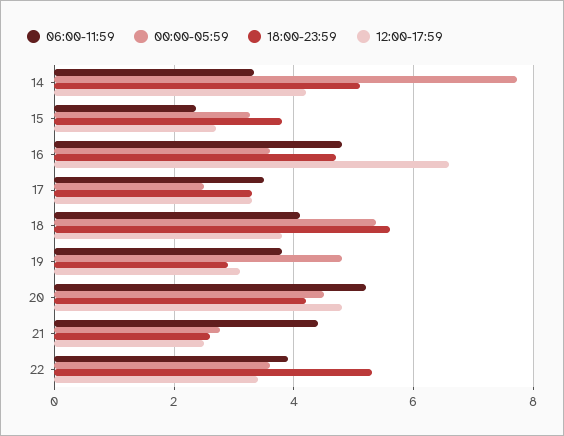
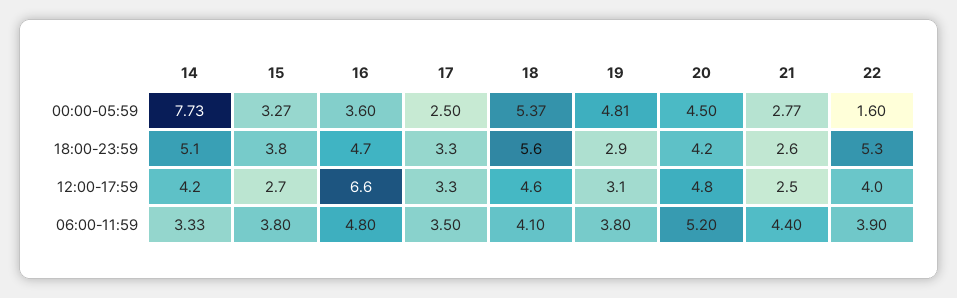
  {
    "06:00-11:59": {
      "14": 3.33,
-     "15": 2.4,
+     "15": 3.8,
      "16": 4.8,
      "17": 3.5,
      "18": 4.1,
      "19": 3.8,
      "20": 5.2,
      "21": 4.4,
      "22": 3.9
    },
    "00:00-05:59": {
      "14": 7.73,
      "15": 3.27,
      "16": 3.6,
      "17": 2.5,
      "18": 5.37,
      "19": 4.81,
      "20": 4.5,
      "21": 2.77,
-     "22": 3.6
+     "22": 1.6
    },
    "18:00-23:59": {
      "14": 5.1,
      "15": 3.8,
      "16": 4.7,
      "17": 3.3,
      "18": 5.6,
      "19": 2.9,
      "20": 4.2,
      "21": 2.6,
      "22": 5.3
    },
    "12:00-17:59": {
      "14": 4.2,
      "15": 2.7,
      "16": 6.6,
      "17": 3.3,
-     "18": 3.8,
+     "18": 4.6,
      "19": 3.1,
      "20": 4.8,
      "21": 2.5,
-     "22": 3.4
+     "22": 4
    }
  }

